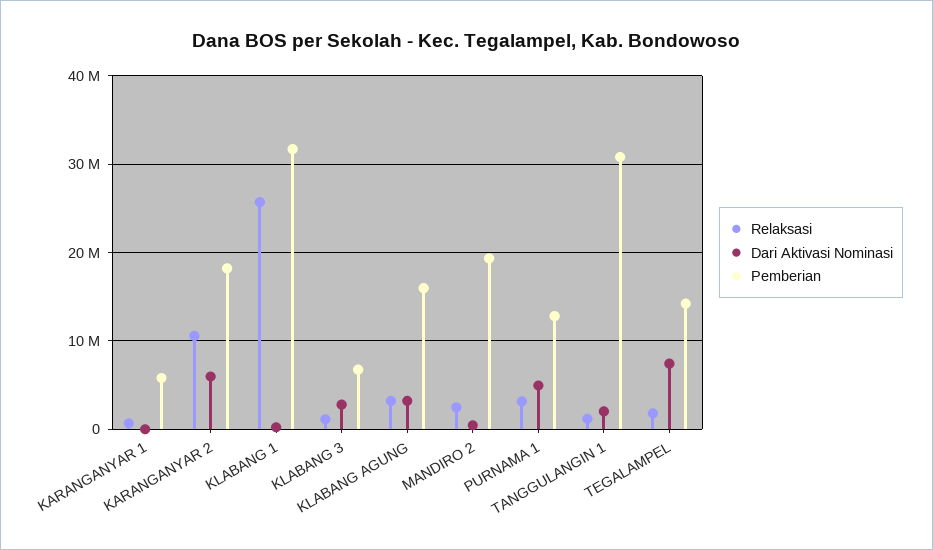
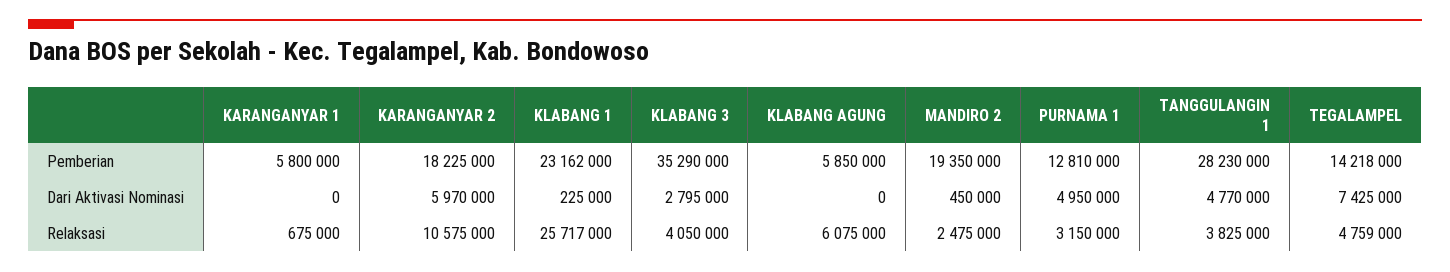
  {
    "Relaksasi": {
      "KARANGANYAR 1": 675000,
      "KARANGANYAR 2": 10575000,
      "KLABANG 1": 25717000,
-     "KLABANG 3": 1000000,
+     "KLABANG 3": 4050000,
-     "KLABANG AGUNG": 3000000,
+     "KLABANG AGUNG": 6075000,
      "MANDIRO 2": 2475000,
      "PURNAMA 1": 3150000,
-     "TANGGULANGIN 1": 1000000,
+     "TANGGULANGIN 1": 3825000,
-     "TEGALAMPEL": 2000000
+     "TEGALAMPEL": 4759000
    },
    "Dari Aktivasi Nominasi": {
      "KARANGANYAR 1": 0,
      "KARANGANYAR 2": 5970000,
      "KLABANG 1": 225000,
      "KLABANG 3": 2795000,
-     "KLABANG AGUNG": 3000000,
+     "KLABANG AGUNG": 0,
      "MANDIRO 2": 450000,
      "PURNAMA 1": 4950000,
-     "TANGGULANGIN 1": 2000000,
+     "TANGGULANGIN 1": 4770000,
      "TEGALAMPEL": 7425000
    },
    "Pemberian": {
      "KARANGANYAR 1": 5800000,
      "KARANGANYAR 2": 18225000,
-     "KLABANG 1": 32000000,
+     "KLABANG 1": 23162000,
-     "KLABANG 3": 7000000,
+     "KLABANG 3": 35290000,
-     "KLABANG AGUNG": 16000000,
+     "KLABANG AGUNG": 5850000,
      "MANDIRO 2": 19350000,
      "PURNAMA 1": 12810000,
-     "TANGGULANGIN 1": 31000000,
+     "TANGGULANGIN 1": 28230000,
      "TEGALAMPEL": 14218000
    }
  }

